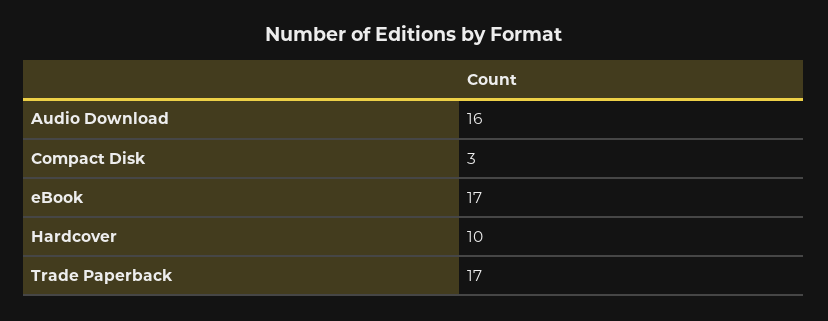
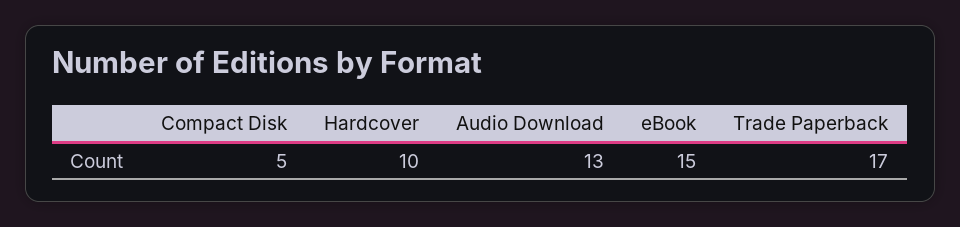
  {
-   "Audio Download": 16,
+   "Audio Download": 13,
-   "Compact Disk": 3,
+   "Compact Disk": 5,
-   "eBook": 17,
+   "eBook": 15,
    "Hardcover": 10,
    "Trade Paperback": 17
  }

